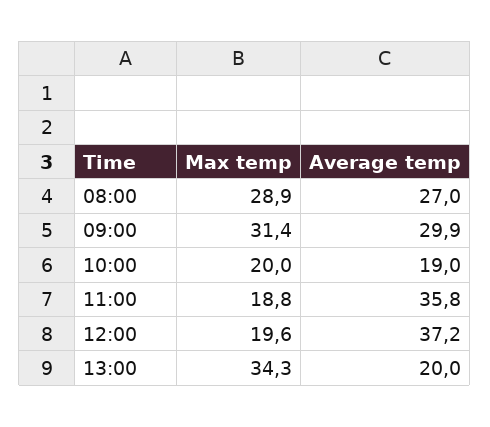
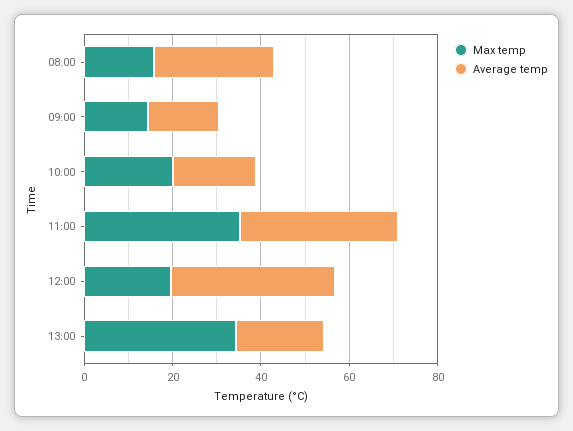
  {
    "Max temp": {
-     "08:00": 28.9,
+     "08:00": 15,
-     "09:00": 31.4,
+     "09:00": 15,
      "10:00": 20,
-     "11:00": 18.8,
+     "11:00": 35,
      "12:00": 19.6,
      "13:00": 34.3
    },
    "Average temp": {
      "08:00": 27,
-     "09:00": 29.9,
+     "09:00": 15,
      "10:00": 19,
      "11:00": 35.8,
      "12:00": 37.2,
      "13:00": 20
    }
  }

